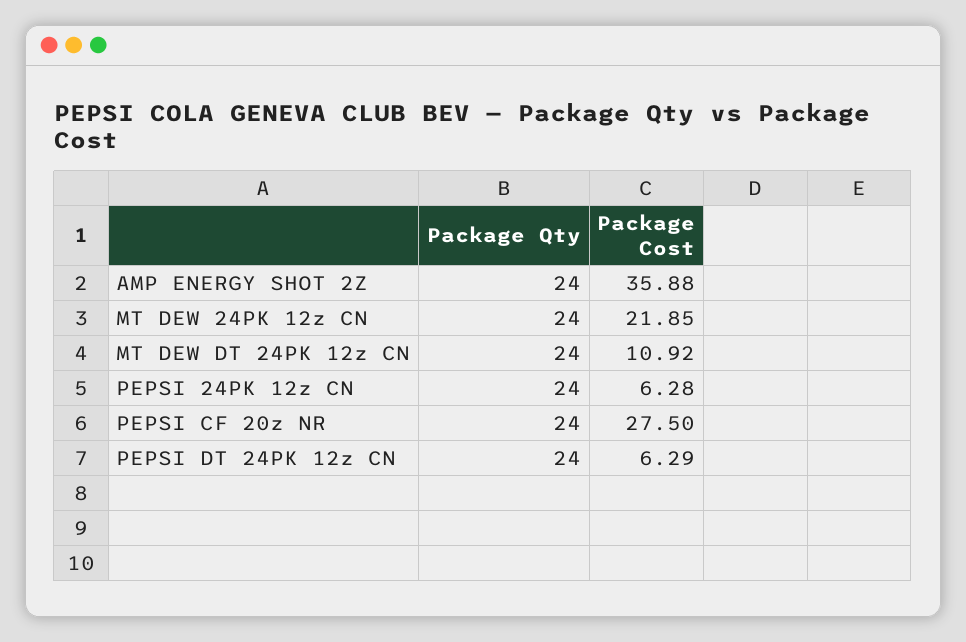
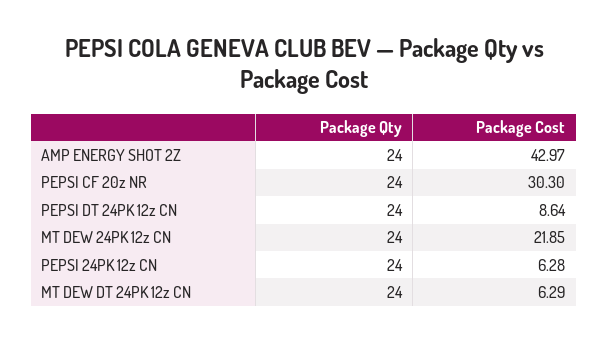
  {
    "Package Qty": {
      "AMP ENERGY SHOT 2Z": 24,
      "MT DEW 24PK 12z CN": 24,
      "MT DEW DT 24PK 12z CN": 24,
      "PEPSI 24PK 12z CN": 24,
      "PEPSI CF 20z NR": 24,
      "PEPSI DT 24PK 12z CN": 24
    },
    "Package Cost": {
-     "AMP ENERGY SHOT 2Z": 35.88,
+     "AMP ENERGY SHOT 2Z": 42.97,
      "MT DEW 24PK 12z CN": 21.85,
-     "MT DEW DT 24PK 12z CN": 10.92,
+     "MT DEW DT 24PK 12z CN": 6.29,
      "PEPSI 24PK 12z CN": 6.28,
-     "PEPSI CF 20z NR": 27.5,
+     "PEPSI CF 20z NR": 30.3,
-     "PEPSI DT 24PK 12z CN": 6.29
+     "PEPSI DT 24PK 12z CN": 8.64
    }
  }

